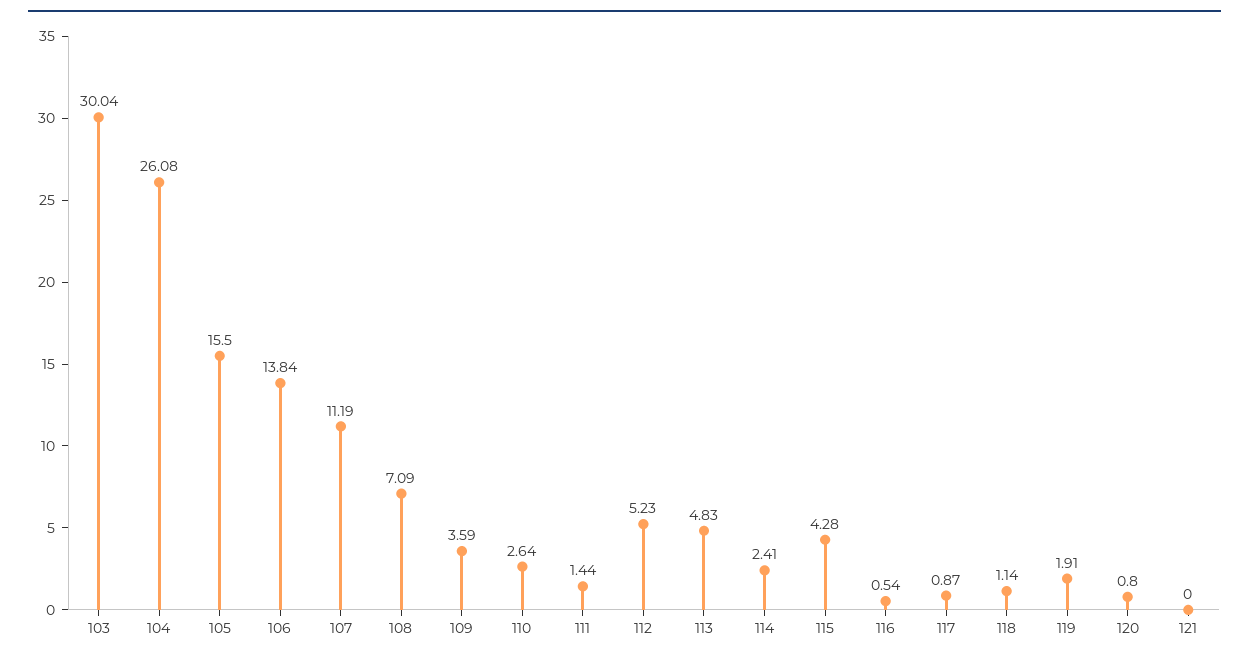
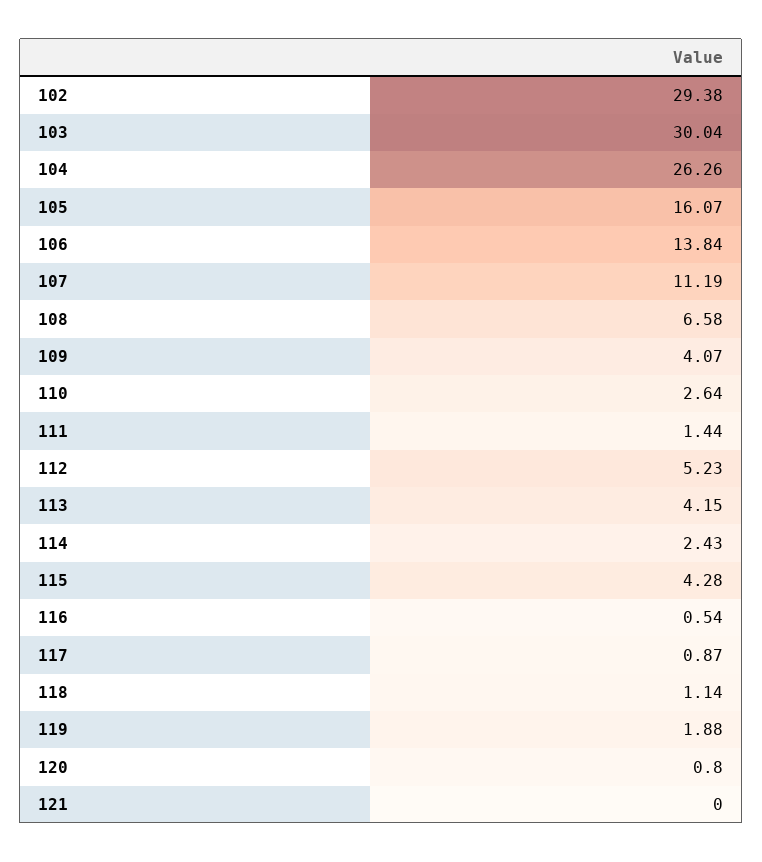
  {
    "103": 30.04,
-   "104": 26.08,
+   "104": 26.26,
-   "105": 15.5,
+   "105": 16.07,
    "106": 13.84,
    "107": 11.19,
-   "108": 7.09,
+   "108": 6.58,
-   "109": 3.59,
+   "109": 4.07,
    "110": 2.64,
    "111": 1.44,
    "112": 5.23,
-   "113": 4.83,
+   "113": 4.15,
-   "114": 2.41,
+   "114": 2.43,
    "115": 4.28,
    "116": 0.54,
    "117": 0.87,
    "118": 1.14,
-   "119": 1.91,
+   "119": 1.88,
    "120": 0.8,
-   "121": 0
+   "121": 0,
+   "102": 29.38
  }

